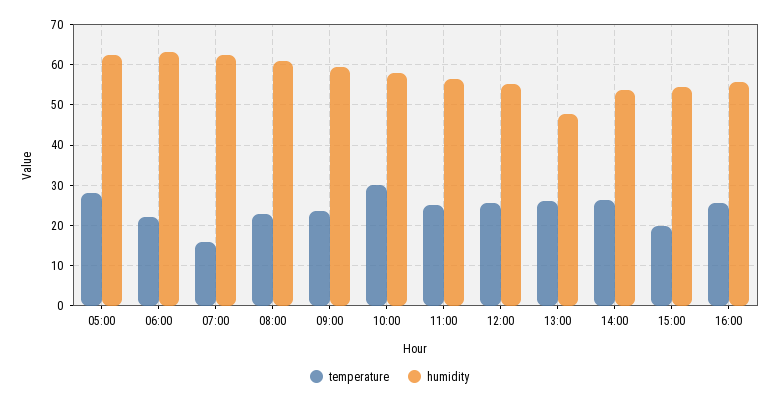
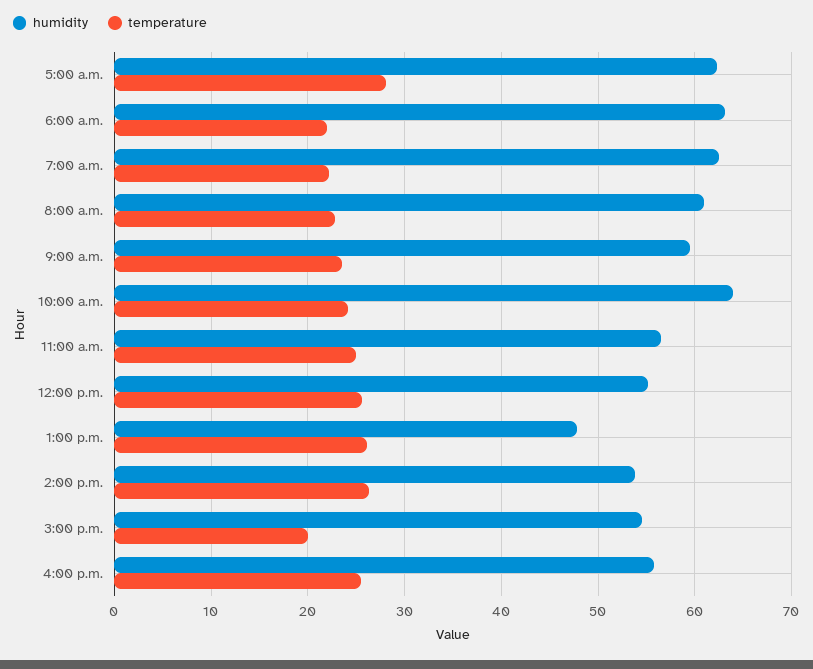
  {
    "temperature": {
      "05:00": 28,
      "06:00": 22,
-     "07:00": 16,
+     "07:00": 22,
      "08:00": 23,
      "09:00": 24,
-     "10:00": 30,
+     "10:00": 24,
      "11:00": 25,
      "12:00": 26,
      "13:00": 26,
      "14:00": 26,
      "15:00": 20,
      "16:00": 26
    },
    "humidity": {
      "05:00": 62,
      "06:00": 63,
      "07:00": 63,
      "08:00": 61,
      "09:00": 60,
-     "10:00": 58,
+     "10:00": 64,
      "11:00": 57,
      "12:00": 55,
      "13:00": 48,
      "14:00": 54,
      "15:00": 55,
      "16:00": 56
    }
  }

